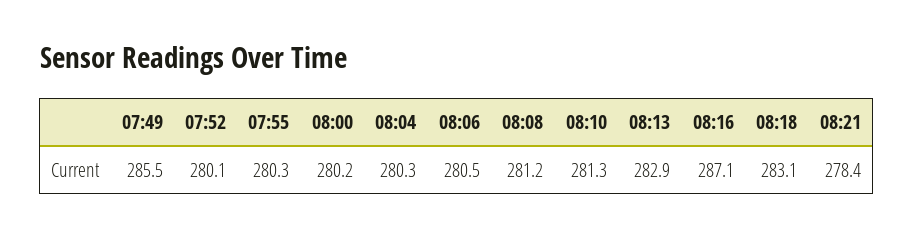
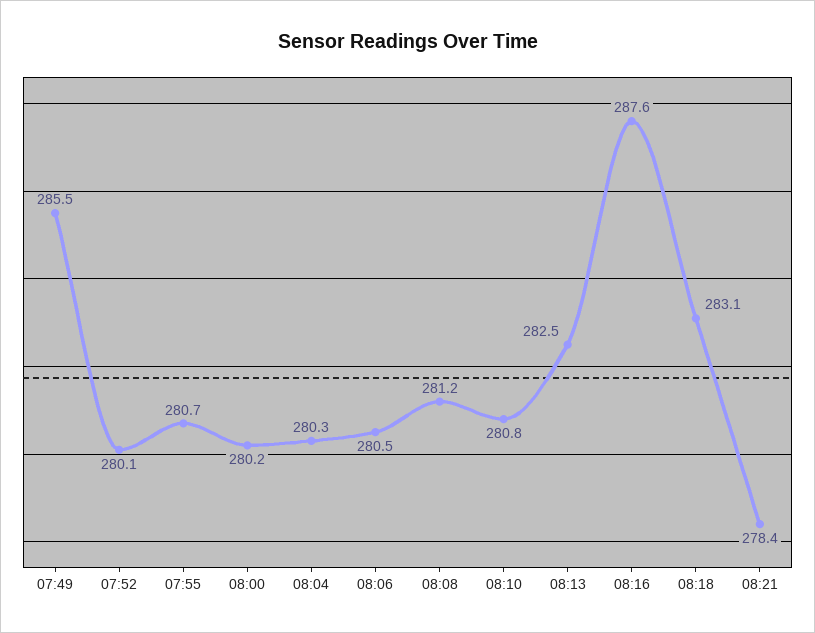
  {
    "07:49": 285.5,
    "07:52": 280.1,
-   "07:55": 280.3,
+   "07:55": 280.7,
    "08:00": 280.2,
    "08:04": 280.3,
    "08:06": 280.5,
    "08:08": 281.2,
-   "08:10": 281.3,
+   "08:10": 280.8,
-   "08:13": 282.9,
+   "08:13": 282.5,
-   "08:16": 287.1,
+   "08:16": 287.6,
    "08:18": 283.1,
    "08:21": 278.4
  }

